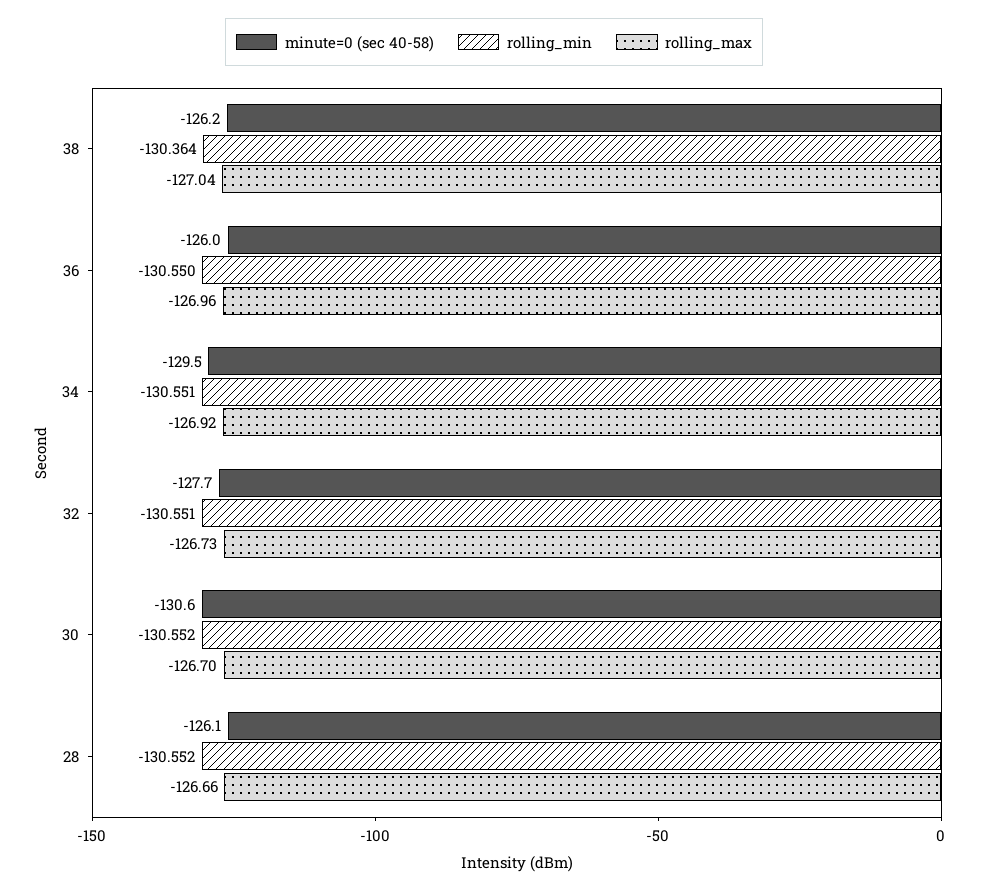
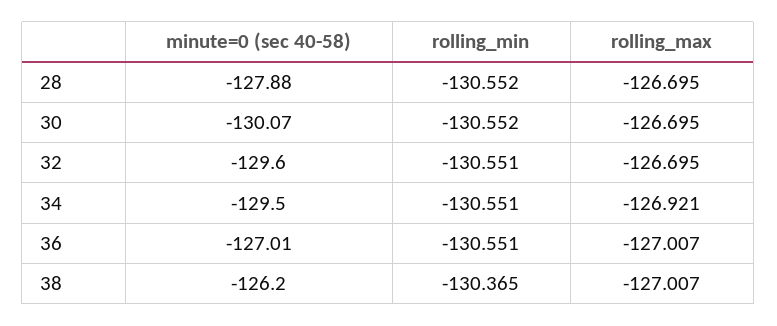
  {
    "minute=0 (sec 40-58)": {
      "38": -126.2,
-     "36": -126,
+     "36": -127.01,
      "34": -129.5,
-     "32": -127.7,
+     "32": -129.6,
-     "30": -130.6,
+     "30": -130.07,
-     "28": -126.1
+     "28": -127.88
    },
    "rolling_min": {
-     "38": -130.364,
+     "38": -130.365,
-     "36": -130.55,
+     "36": -130.551,
      "34": -130.551,
      "32": -130.551,
      "30": -130.552,
      "28": -130.552
    },
    "rolling_max": {
-     "38": -127.04,
+     "38": -127.007,
-     "36": -126.96,
+     "36": -127.007,
      "34": -126.921,
-     "32": -126.73,
+     "32": -126.695,
      "30": -126.695,
-     "28": -126.66
+     "28": -126.695
    }
  }

